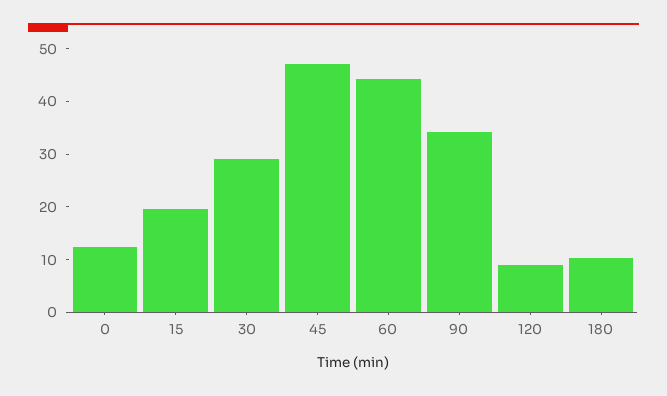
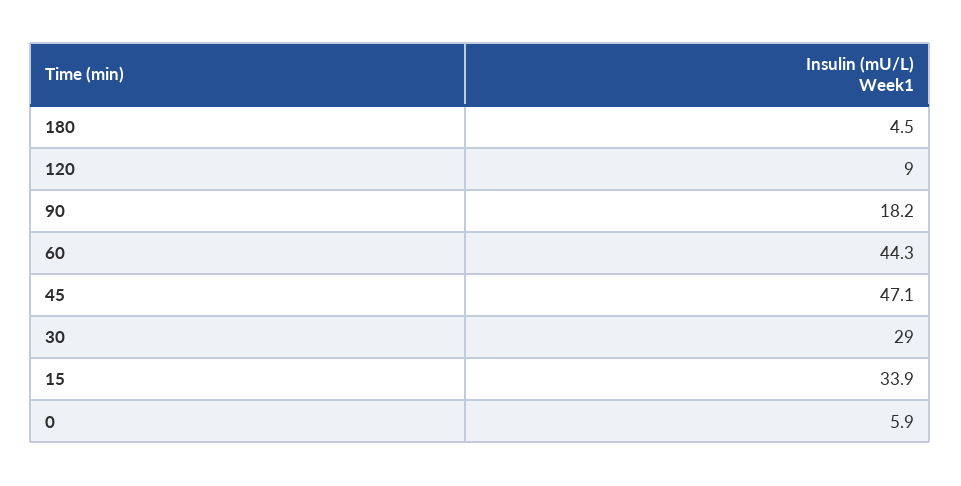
  {
-   "0": 12,
+   "0": 5.9,
-   "15": 20,
+   "15": 33.9,
    "30": 29,
    "45": 47.1,
    "60": 44.3,
-   "90": 34,
+   "90": 18.2,
    "120": 9,
-   "180": 10
+   "180": 4.5
  }

